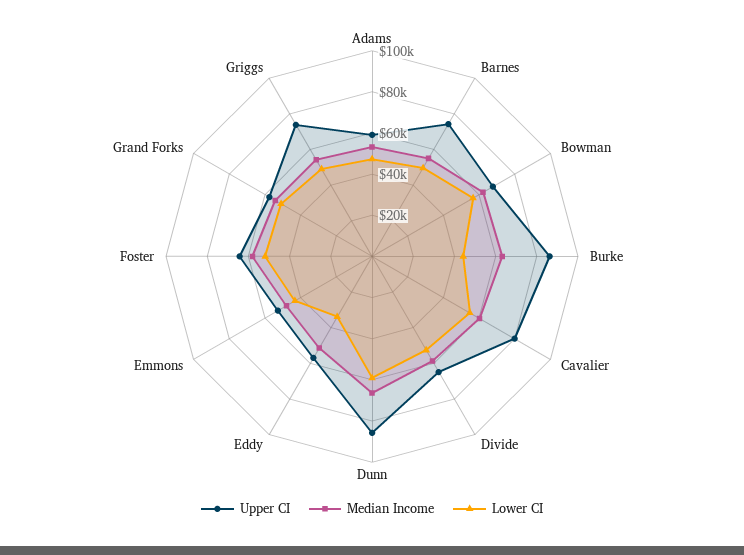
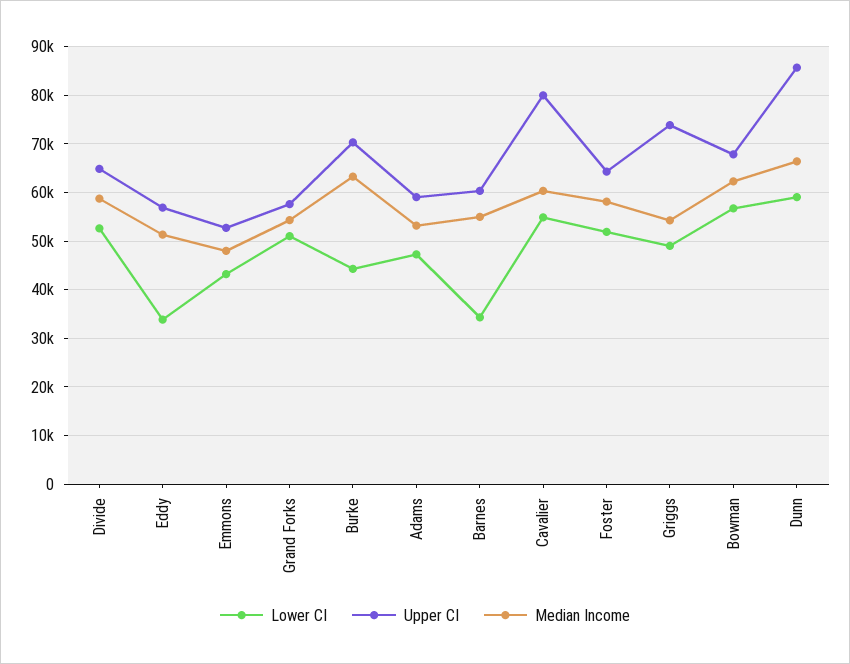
  {
    "Upper CI": {
      "Adams": 60000,
-     "Barnes": 75000,
+     "Barnes": 60000,
      "Bowman": 68000,
-     "Burke": 85000,
+     "Burke": 70000,
      "Cavalier": 80000,
      "Divide": 64000,
      "Dunn": 86000,
      "Eddy": 56000,
      "Emmons": 52000,
      "Foster": 64000,
      "Grand Forks": 58000,
      "Griggs": 74000
    },
    "Median Income": {
      "Adams": 54000,
      "Barnes": 54000,
      "Bowman": 62000,
      "Burke": 64000,
      "Cavalier": 60000,
      "Divide": 58000,
      "Dunn": 66000,
      "Eddy": 52000,
      "Emmons": 48000,
      "Foster": 58000,
      "Grand Forks": 54000,
      "Griggs": 54000
    },
    "Lower CI": {
      "Adams": 48000,
-     "Barnes": 50000,
+     "Barnes": 34000,
      "Bowman": 56000,
      "Burke": 44000,
      "Cavalier": 54000,
      "Divide": 52000,
      "Dunn": 60000,
      "Eddy": 34000,
      "Emmons": 44000,
      "Foster": 52000,
      "Grand Forks": 52000,
      "Griggs": 50000
    }
  }

